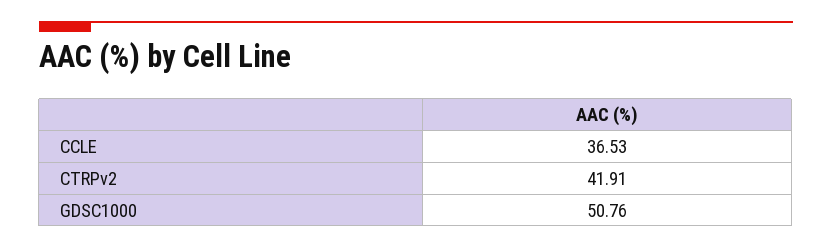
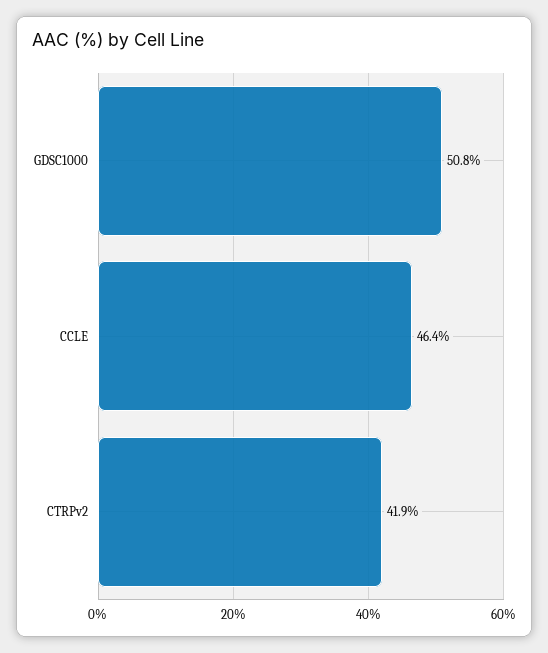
  {
-   "CCLE": 36.53,
+   "CCLE": 46.4,
    "CTRPv2": 41.91,
    "GDSC1000": 50.76
  }

